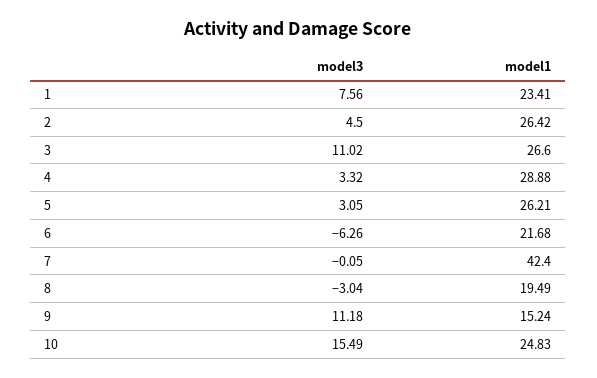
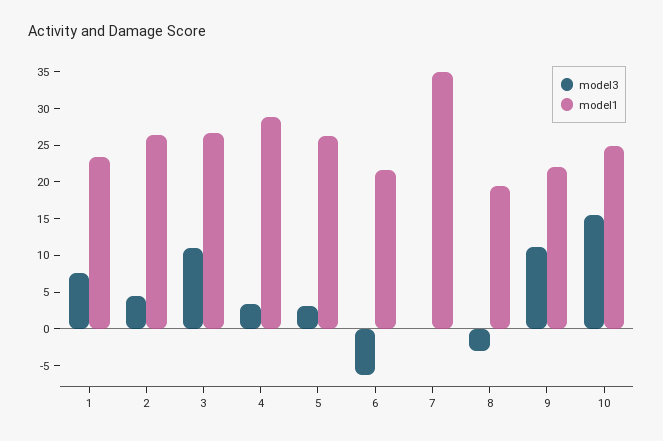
  {
    "model3": {
      "1": 7.56,
      "2": 4.5,
      "3": 11.02,
      "4": 3.32,
      "5": 3.05,
      "6": -6.26,
      "7": -0.05,
      "8": -3.04,
      "9": 11.18,
      "10": 15.49
    },
    "model1": {
      "1": 23.41,
      "2": 26.42,
      "3": 26.6,
      "4": 28.88,
      "5": 26.21,
      "6": 21.68,
-     "7": 42.4,
+     "7": 35,
      "8": 19.49,
-     "9": 15.24,
+     "9": 22.5,
      "10": 24.83
    }
  }

